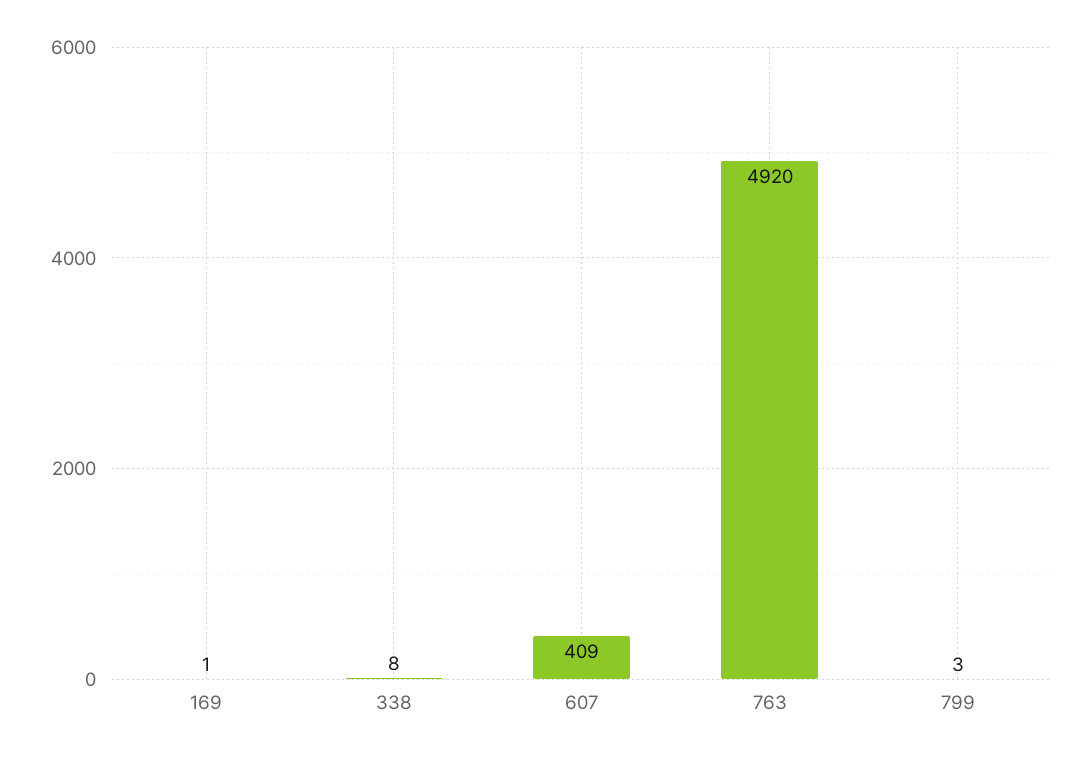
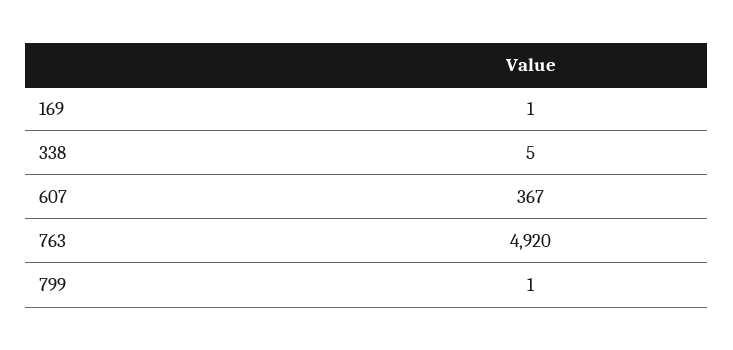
  {
    "169": 1,
-   "338": 8,
+   "338": 5,
-   "607": 409,
+   "607": 367,
    "763": 4920,
-   "799": 3
+   "799": 1
  }

